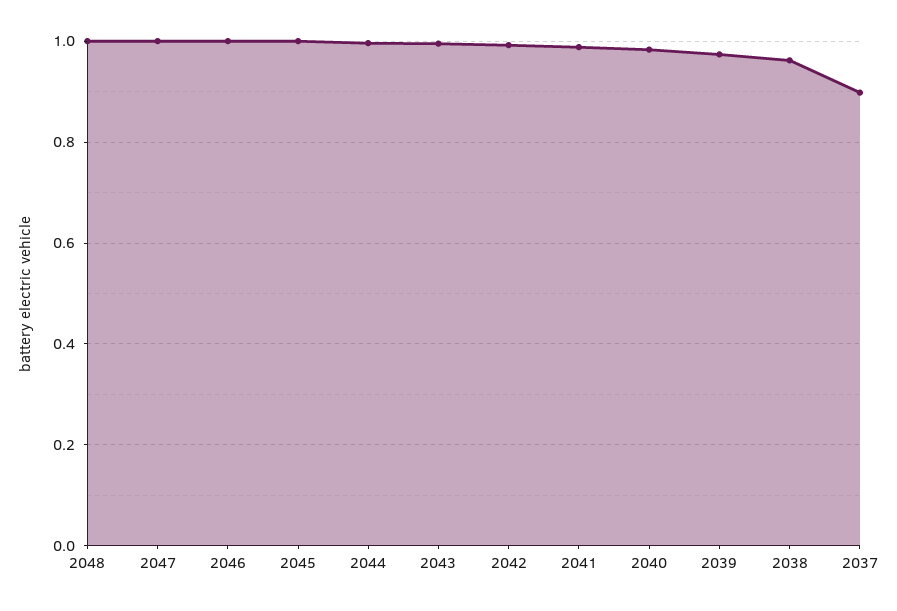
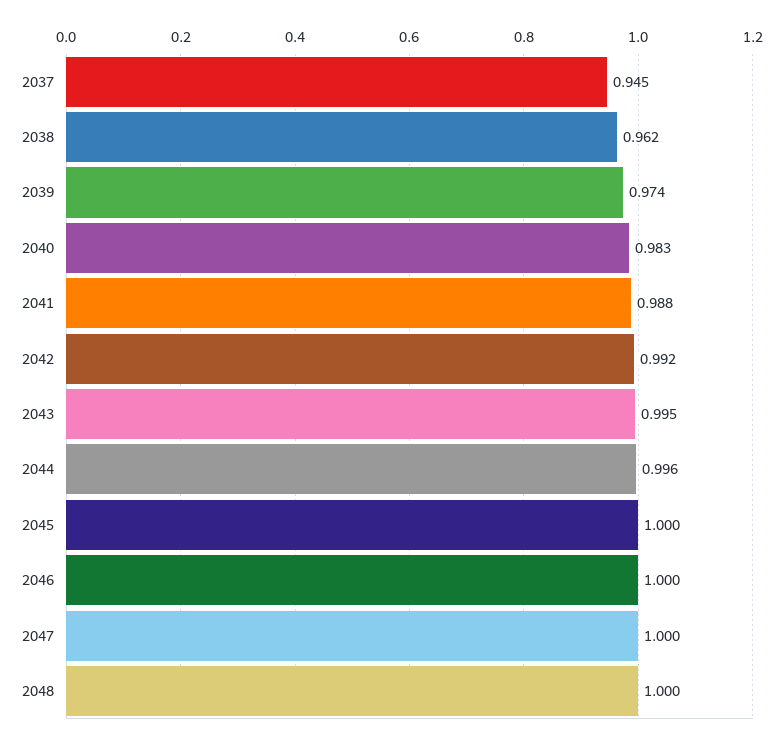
  {
    "2048": 1,
    "2047": 1,
    "2046": 1,
    "2045": 1,
    "2044": 0.996,
    "2043": 0.995,
    "2042": 0.992,
    "2041": 0.988,
    "2040": 0.983,
    "2039": 0.974,
    "2038": 0.962,
-   "2037": 0.9
+   "2037": 0.945
  }

